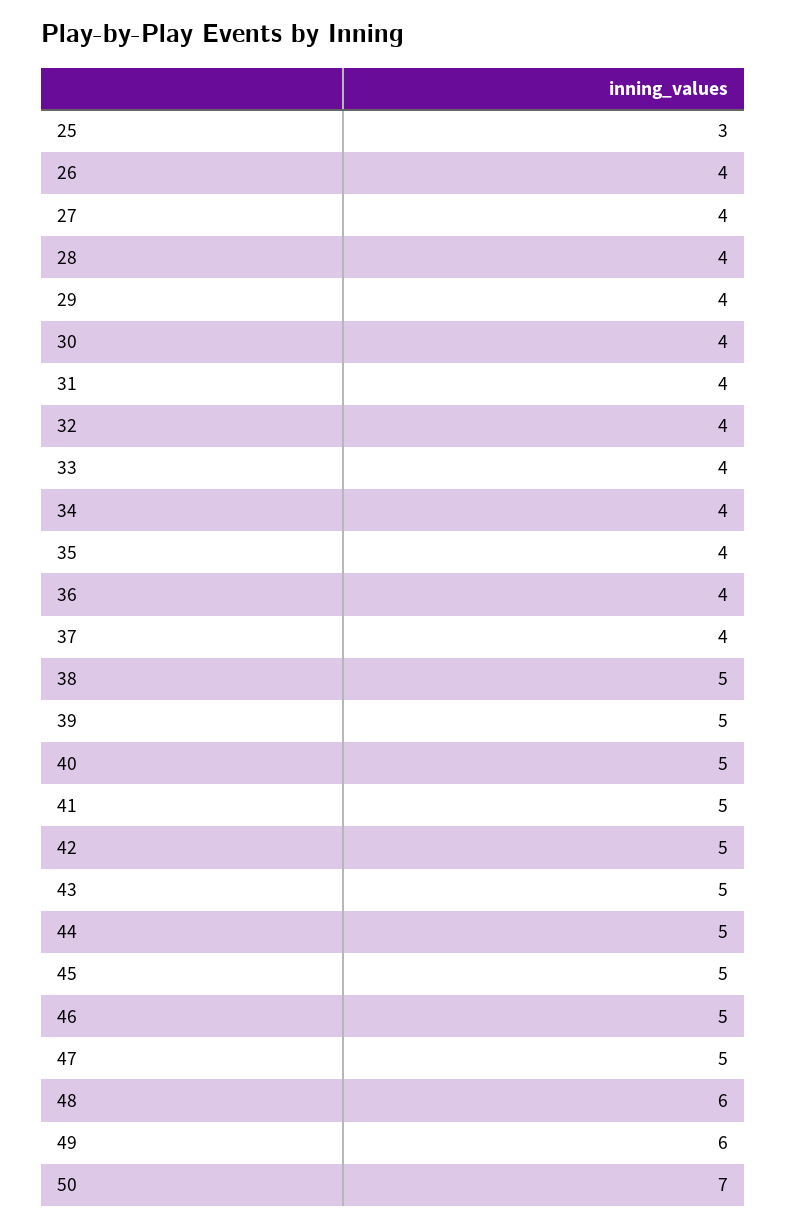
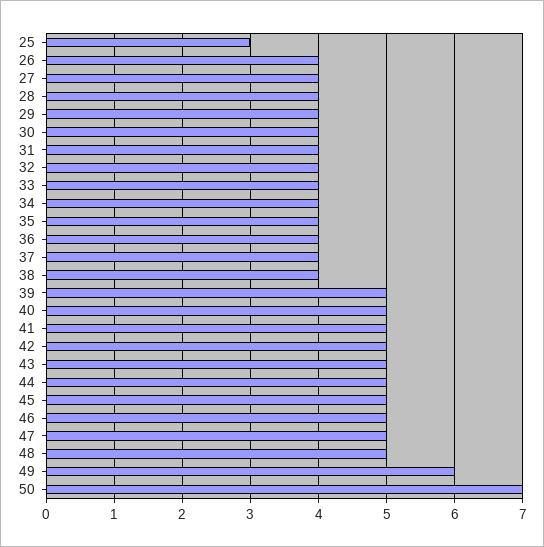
  {
    "25": 3,
    "26": 4,
    "27": 4,
    "28": 4,
    "29": 4,
    "30": 4,
    "31": 4,
    "32": 4,
    "33": 4,
    "34": 4,
    "35": 4,
    "36": 4,
    "37": 4,
-   "38": 5,
+   "38": 4,
    "39": 5,
    "40": 5,
    "41": 5,
    "42": 5,
    "43": 5,
    "44": 5,
    "45": 5,
    "46": 5,
    "47": 5,
-   "48": 6,
+   "48": 5,
    "49": 6,
    "50": 7
  }

